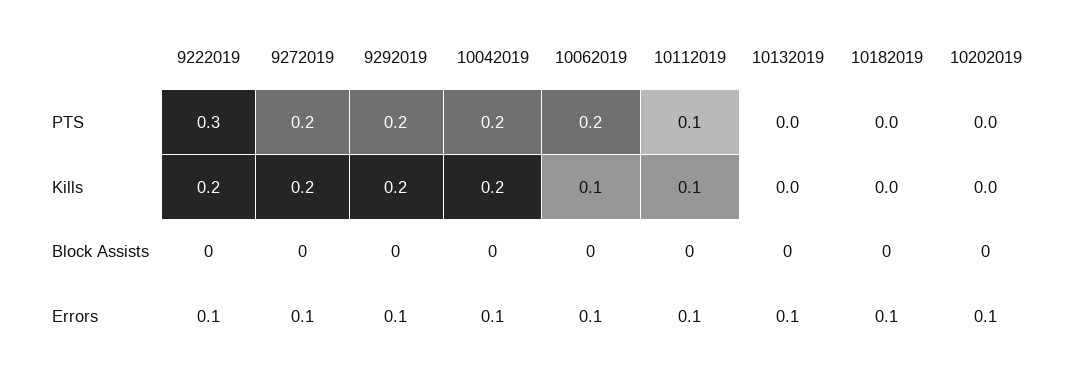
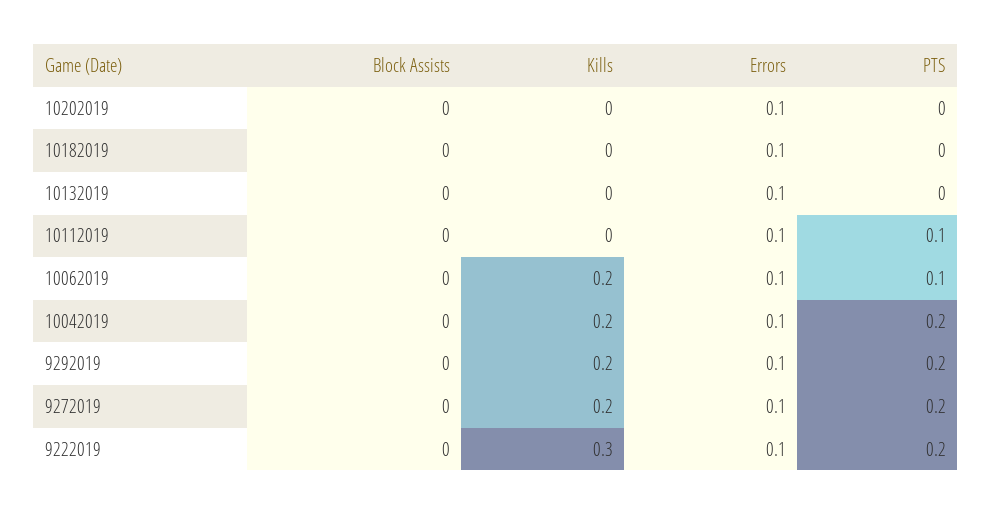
  {
    "9222019": {
-     "PTS": 0.3,
+     "PTS": 0.2,
-     "Kills": 0.2,
+     "Kills": 0.3,
      "Block Assists": 0,
      "Errors": 0.1
    },
    "9272019": {
      "PTS": 0.2,
      "Kills": 0.2,
      "Block Assists": 0,
      "Errors": 0.1
    },
    "9292019": {
      "PTS": 0.2,
      "Kills": 0.2,
      "Block Assists": 0,
      "Errors": 0.1
    },
    "10042019": {
      "PTS": 0.2,
      "Kills": 0.2,
      "Block Assists": 0,
      "Errors": 0.1
    },
    "10062019": {
-     "PTS": 0.2,
+     "PTS": 0.1,
-     "Kills": 0.1,
+     "Kills": 0.2,
      "Block Assists": 0,
      "Errors": 0.1
    },
    "10112019": {
      "PTS": 0.1,
-     "Kills": 0.1,
+     "Kills": 0,
      "Block Assists": 0,
      "Errors": 0.1
    },
    "10132019": {
      "PTS": 0,
      "Kills": 0,
      "Block Assists": 0,
      "Errors": 0.1
    },
    "10182019": {
      "PTS": 0,
      "Kills": 0,
      "Block Assists": 0,
      "Errors": 0.1
    },
    "10202019": {
      "PTS": 0,
      "Kills": 0,
      "Block Assists": 0,
      "Errors": 0.1
    }
  }

